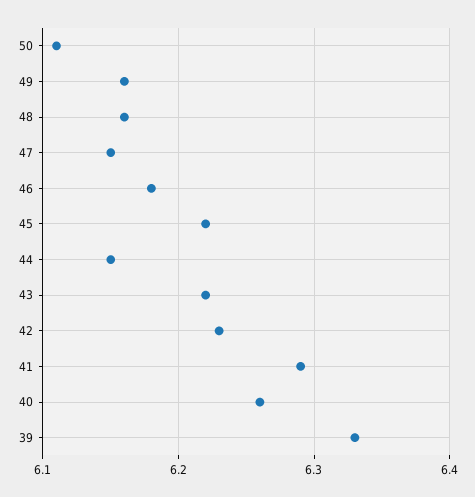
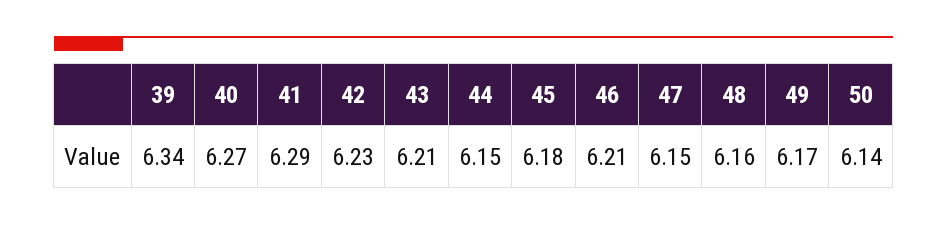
  {
-   "50": 6.11,
+   "50": 6.14,
-   "49": 6.16,
+   "49": 6.17,
    "48": 6.16,
    "47": 6.15,
-   "46": 6.18,
+   "46": 6.21,
-   "45": 6.22,
+   "45": 6.18,
    "44": 6.15,
-   "43": 6.22,
+   "43": 6.21,
    "42": 6.23,
    "41": 6.29,
-   "40": 6.26,
+   "40": 6.27,
-   "39": 6.33
+   "39": 6.34
  }

